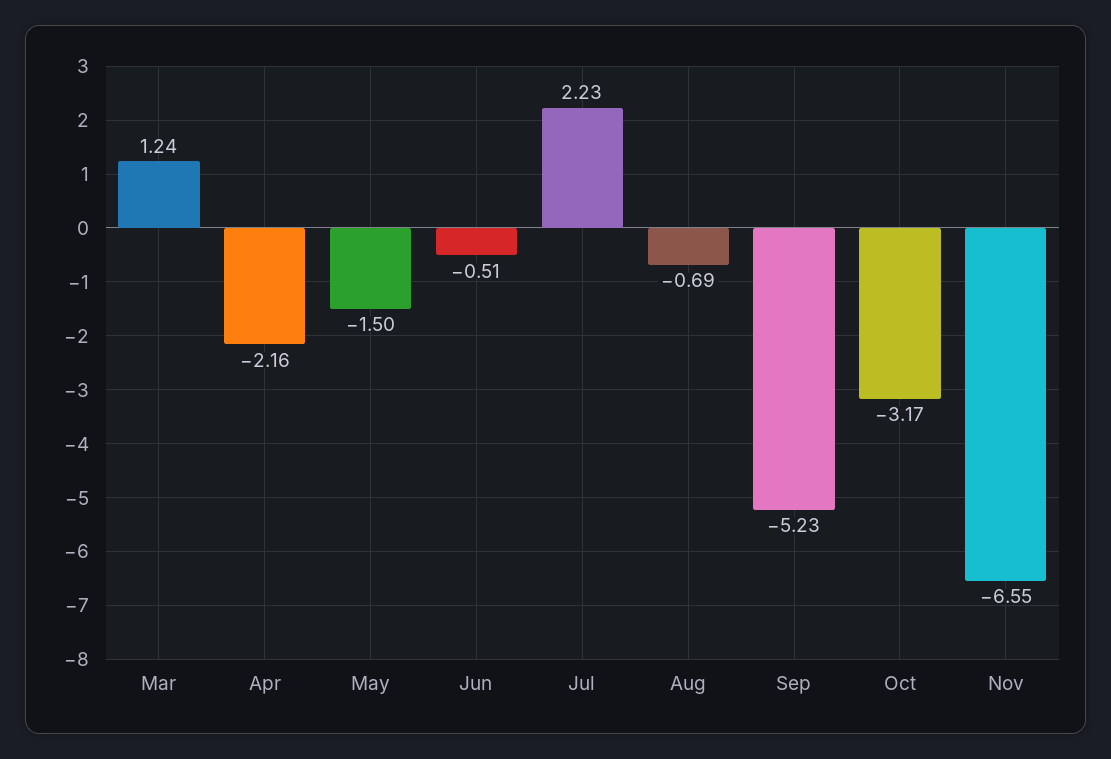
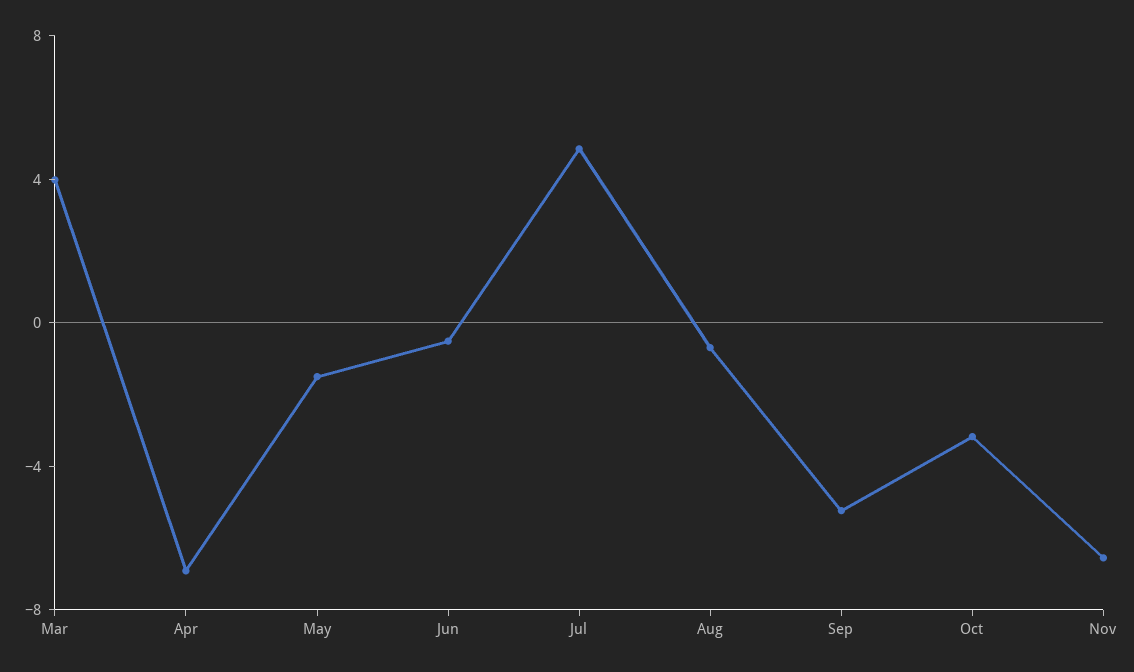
  {
-   "Mar": 1.24,
+   "Mar": 4,
-   "Apr": -2.16,
+   "Apr": -7,
    "May": -1.5,
    "Jun": -0.51,
-   "Jul": 2.23,
+   "Jul": 5,
    "Aug": -0.69,
    "Sep": -5.23,
    "Oct": -3.17,
    "Nov": -6.55
  }

